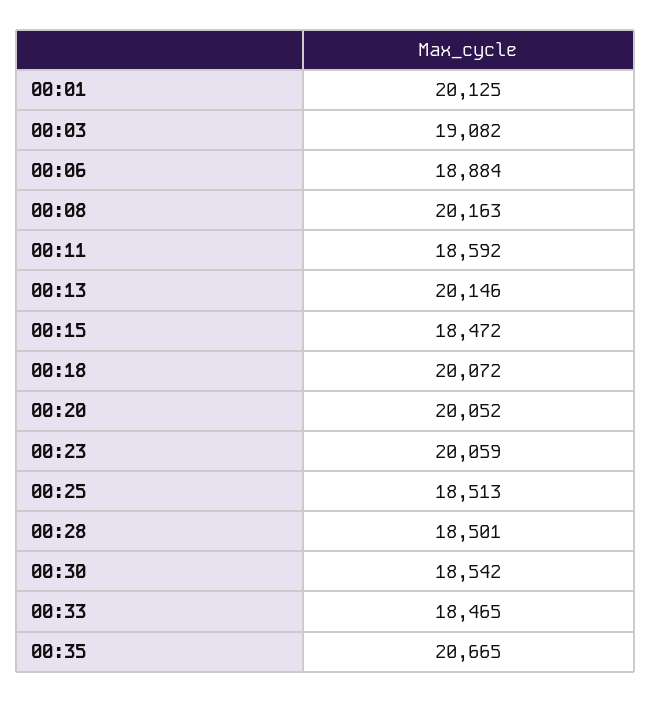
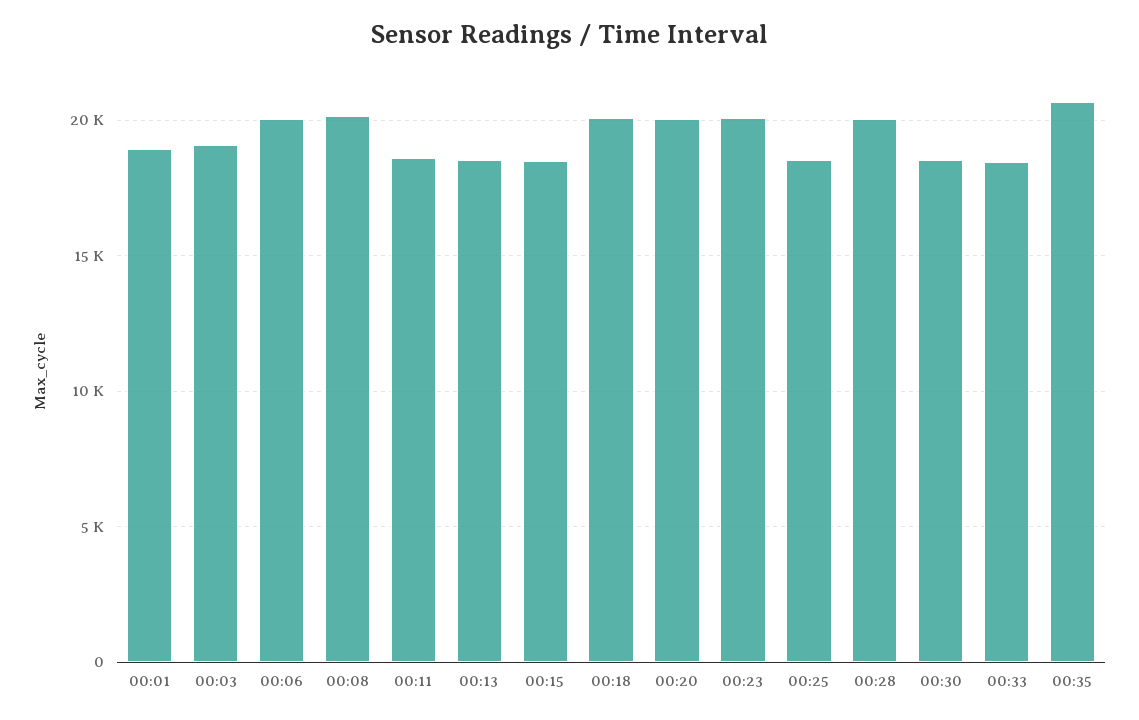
  {
-   "00:01": 20125,
+   "00:01": 19000,
    "00:03": 19082,
-   "00:06": 18884,
+   "00:06": 20000,
    "00:08": 20163,
    "00:11": 18592,
-   "00:13": 20146,
+   "00:13": 18500,
    "00:15": 18472,
    "00:18": 20072,
    "00:20": 20052,
    "00:23": 20059,
    "00:25": 18513,
-   "00:28": 18501,
+   "00:28": 20000,
    "00:30": 18542,
    "00:33": 18465,
    "00:35": 20665
  }

